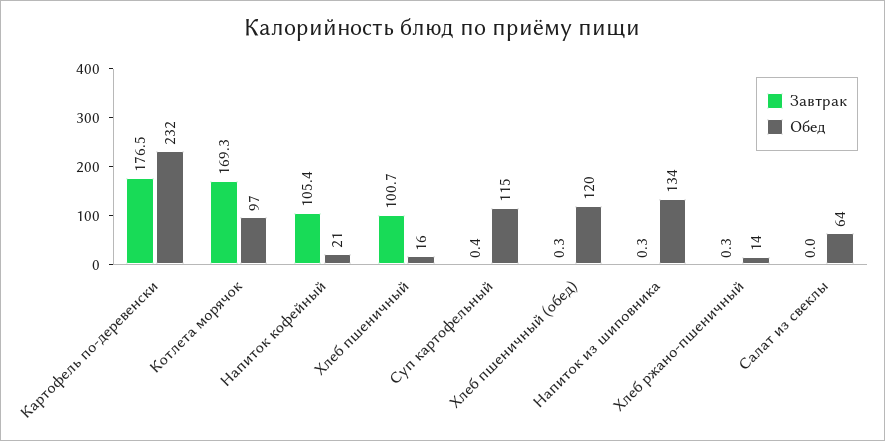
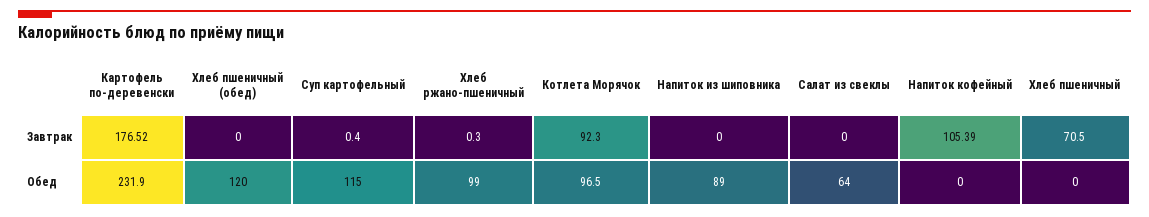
  {
    "Завтрак": {
      "Картофель по-деревенски": 176.52,
-     "Котлета морячок": 169.3,
+     "Котлета морячок": 92.3,
      "Напиток кофейный": 105.39,
-     "Хлеб пшеничный": 100.7,
+     "Хлеб пшеничный": 70.5,
      "Суп картофельный": 0.4,
-     "Хлеб пшеничный (обед)": 0.3,
+     "Хлеб пшеничный (обед)": 0,
-     "Напиток из шиповника": 0.3,
+     "Напиток из шиповника": 0,
      "Хлеб ржано-пшеничный": 0.3,
      "Салат из свеклы": 0
    },
    "Обед": {
      "Картофель по-деревенски": 231.9,
      "Котлета морячок": 96.5,
-     "Напиток кофейный": 21,
+     "Напиток кофейный": 0,
-     "Хлеб пшеничный": 16,
+     "Хлеб пшеничный": 0,
      "Суп картофельный": 115,
      "Хлеб пшеничный (обед)": 120,
-     "Напиток из шиповника": 134,
+     "Напиток из шиповника": 89,
-     "Хлеб ржано-пшеничный": 14,
+     "Хлеб ржано-пшеничный": 99,
      "Салат из свеклы": 64
    }
  }

